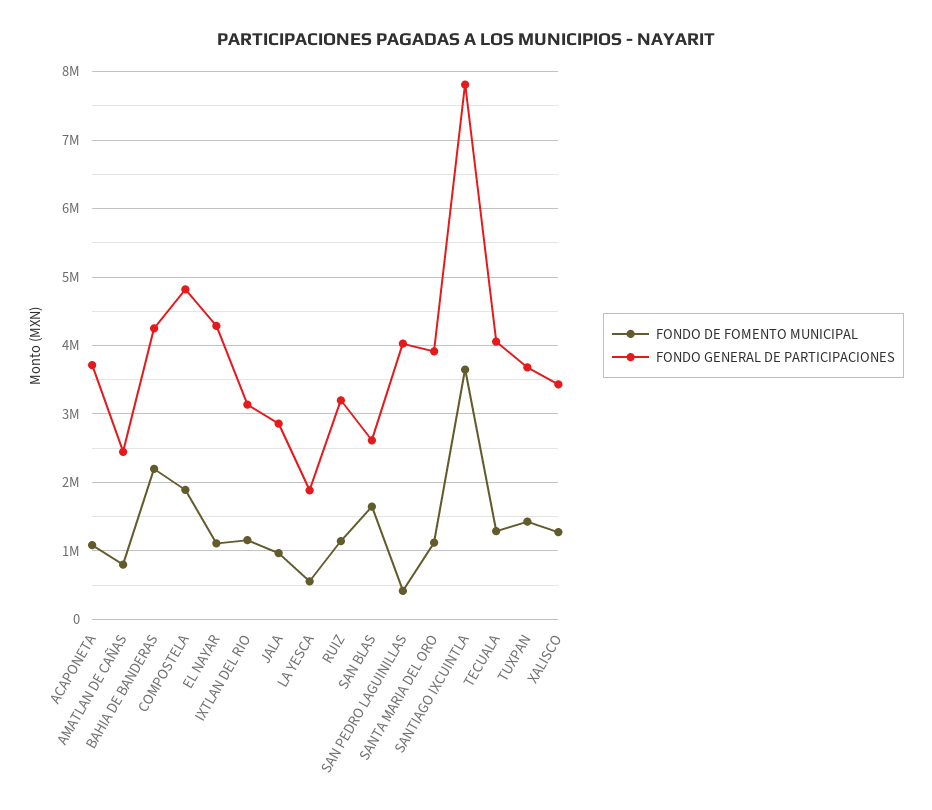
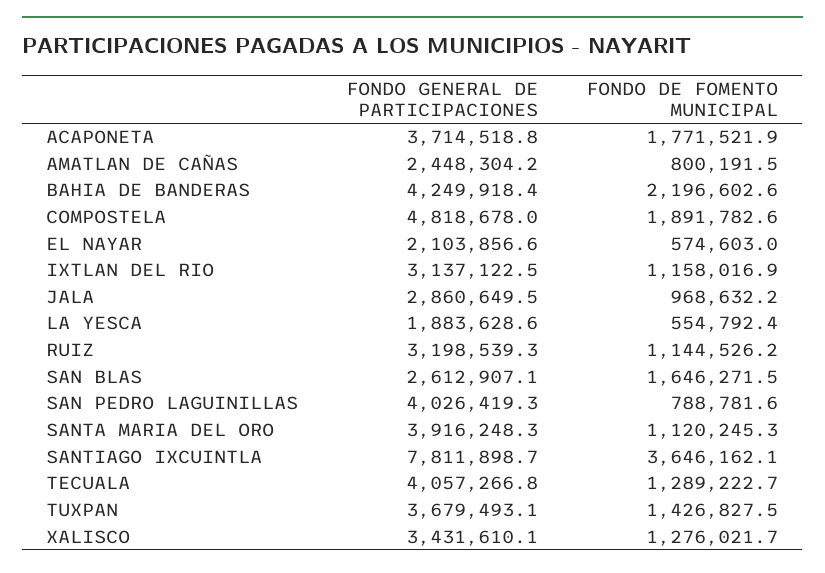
  {
    "FONDO DE FOMENTO MUNICIPAL": {
-     "ACAPONETA": 1100000,
+     "ACAPONETA": 1771521.9,
      "AMATLAN DE CAÑAS": 800191.5,
      "BAHIA DE BANDERAS": 2196602.6,
      "COMPOSTELA": 1891782.6,
-     "EL NAYAR": 1100000,
+     "EL NAYAR": 574603,
      "IXTLAN DEL RIO": 1158016.9,
      "JALA": 968632.2,
      "LA YESCA": 554792.4,
      "RUIZ": 1144526.2,
      "SAN BLAS": 1646271.5,
-     "SAN PEDRO LAGUINILLAS": 400000,
+     "SAN PEDRO LAGUINILLAS": 788781.6,
      "SANTA MARIA DEL ORO": 1120245.3,
      "SANTIAGO IXCUINTLA": 3646162.1,
      "TECUALA": 1289222.7,
      "TUXPAN": 1426827.5,
      "XALISCO": 1276021.7
    },
    "FONDO GENERAL DE PARTICIPACIONES": {
      "ACAPONETA": 3714518.8,
      "AMATLAN DE CAÑAS": 2448304.2,
      "BAHIA DE BANDERAS": 4249918.4,
      "COMPOSTELA": 4818678,
-     "EL NAYAR": 4300000,
+     "EL NAYAR": 2103856.6,
      "IXTLAN DEL RIO": 3137122.5,
      "JALA": 2860649.5,
      "LA YESCA": 1883628.6,
      "RUIZ": 3198539.3,
      "SAN BLAS": 2612907.1,
      "SAN PEDRO LAGUINILLAS": 4026419.3,
      "SANTA MARIA DEL ORO": 3916248.3,
      "SANTIAGO IXCUINTLA": 7811898.7,
      "TECUALA": 4057266.8,
      "TUXPAN": 3679493.1,
      "XALISCO": 3431610.1
    }
  }

